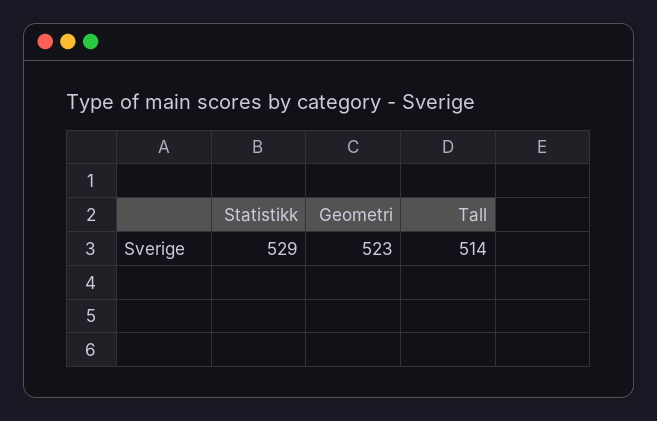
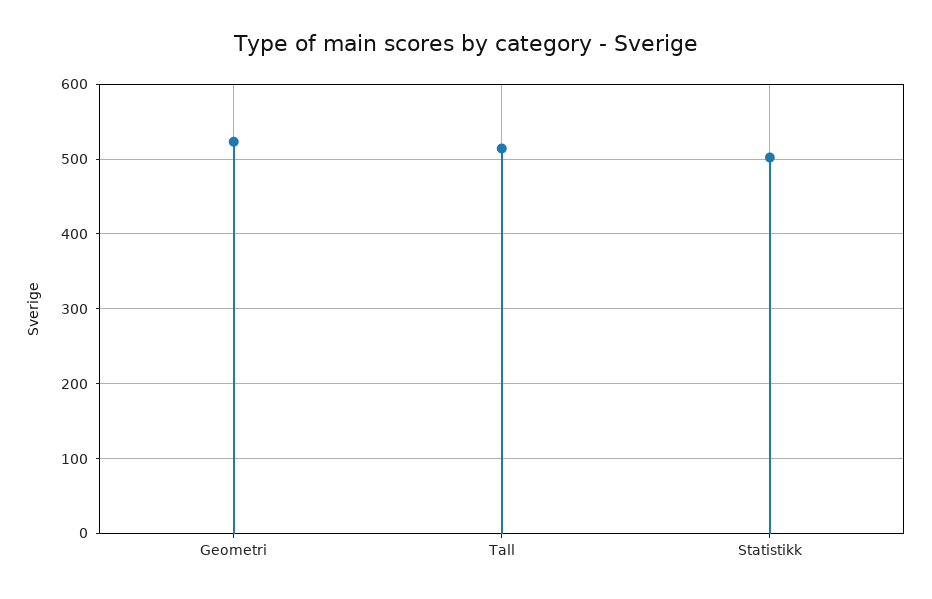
  {
-   "Statistikk": 529,
+   "Statistikk": 500,
    "Geometri": 523,
    "Tall": 514
  }

